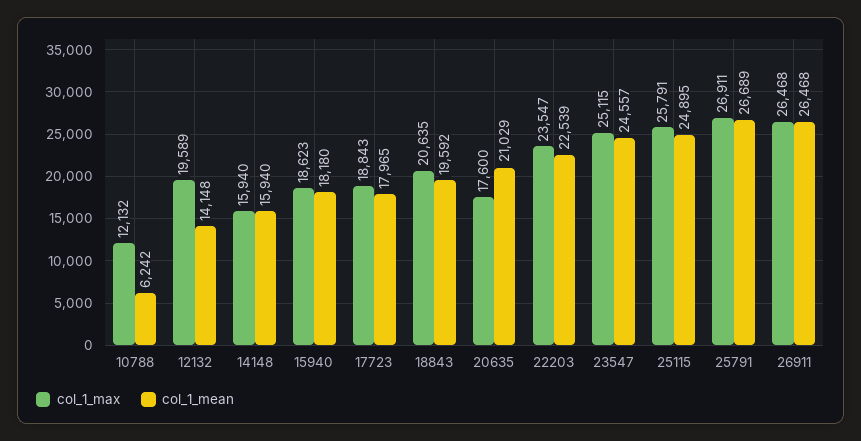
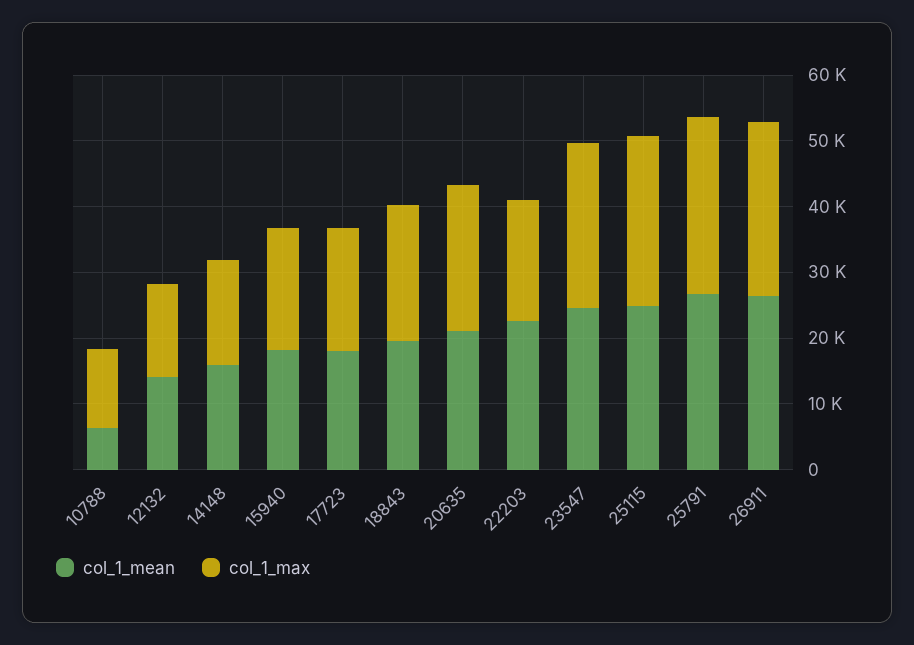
  {
    "col_1_max": {
      "10788": 12132,
-     "12132": 19589,
+     "12132": 14000,
      "14148": 15940,
      "15940": 18623,
      "17723": 18843,
      "18843": 20635,
-     "20635": 17600,
+     "20635": 22000,
-     "22203": 23547,
+     "22203": 18000,
      "23547": 25115,
      "25115": 25791,
      "25791": 26911,
      "26911": 26468
    },
    "col_1_mean": {
      "10788": 6242,
      "12132": 14148,
      "14148": 15940,
      "15940": 18180,
      "17723": 17965,
      "18843": 19592,
      "20635": 21029,
      "22203": 22539,
      "23547": 24557,
      "25115": 24895,
      "25791": 26689,
      "26911": 26468
    }
  }

